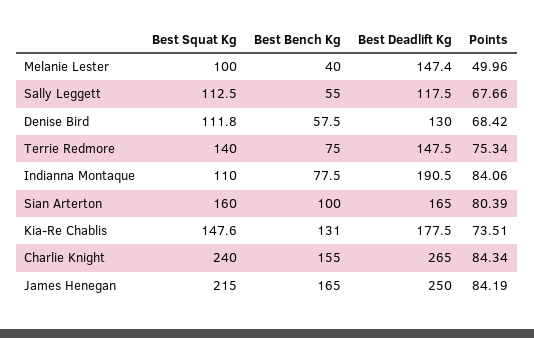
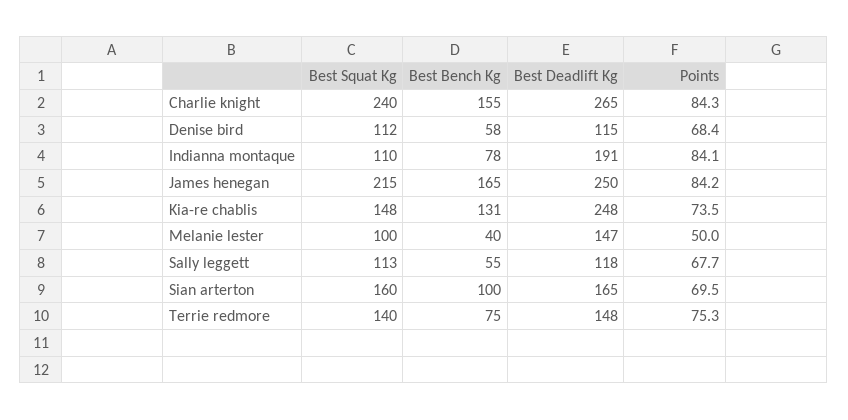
  {
    "Best Squat Kg": {
      "Melanie Lester": 100,
      "Sally Leggett": 112.5,
      "Denise Bird": 111.8,
      "Terrie Redmore": 140,
      "Indianna Montaque": 110,
      "Sian Arterton": 160,
      "Kia-Re Chablis": 147.6,
      "Charlie Knight": 240,
      "James Henegan": 215
    },
    "Best Bench Kg": {
      "Melanie Lester": 40,
      "Sally Leggett": 55,
      "Denise Bird": 57.5,
      "Terrie Redmore": 75,
      "Indianna Montaque": 77.5,
      "Sian Arterton": 100,
      "Kia-Re Chablis": 131,
      "Charlie Knight": 155,
      "James Henegan": 165
    },
    "Best Deadlift Kg": {
      "Melanie Lester": 147.4,
      "Sally Leggett": 117.5,
-     "Denise Bird": 130,
+     "Denise Bird": 115,
      "Terrie Redmore": 147.5,
      "Indianna Montaque": 190.5,
      "Sian Arterton": 165,
-     "Kia-Re Chablis": 177.5,
+     "Kia-Re Chablis": 248,
      "Charlie Knight": 265,
      "James Henegan": 250
    },
    "Points": {
      "Melanie Lester": 49.96,
      "Sally Leggett": 67.66,
      "Denise Bird": 68.42,
      "Terrie Redmore": 75.34,
      "Indianna Montaque": 84.06,
-     "Sian Arterton": 80.39,
+     "Sian Arterton": 69.5,
      "Kia-Re Chablis": 73.51,
      "Charlie Knight": 84.34,
      "James Henegan": 84.19
    }
  }

